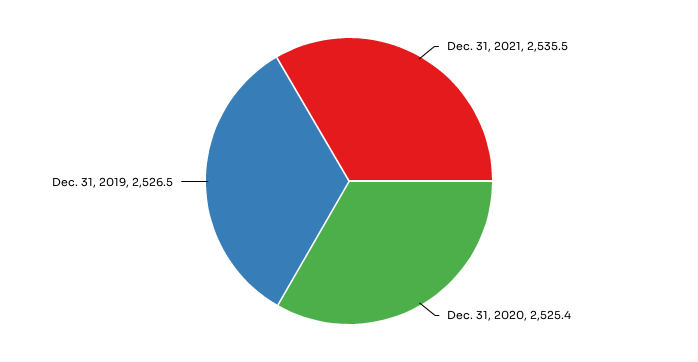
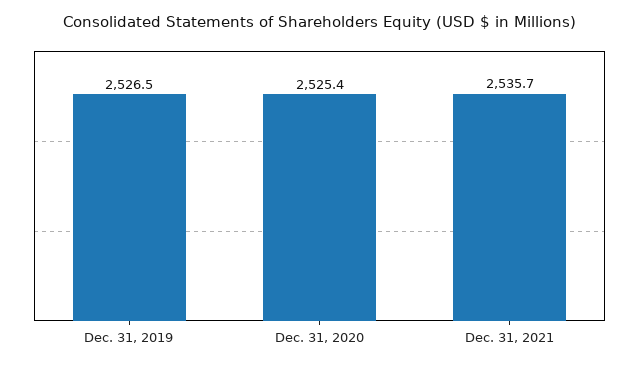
  {
-   "Dec. 31, 2021": 2535.5,
+   "Dec. 31, 2021": 2535.7,
    "Dec. 31, 2020": 2525.4,
    "Dec. 31, 2019": 2526.5
  }

